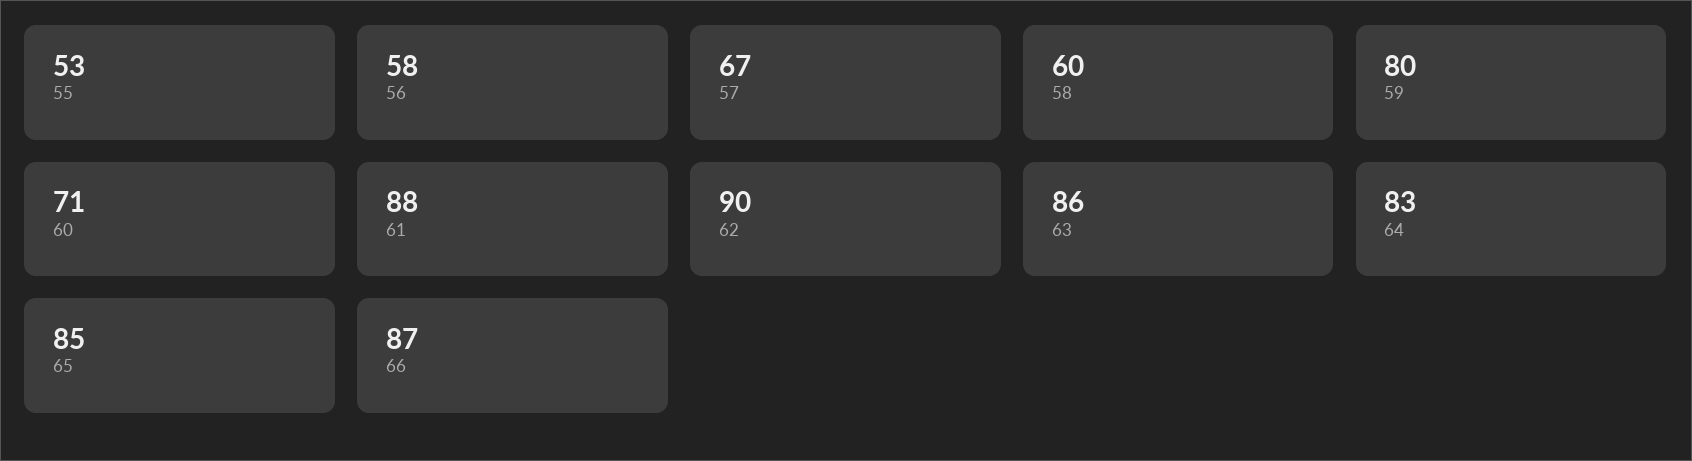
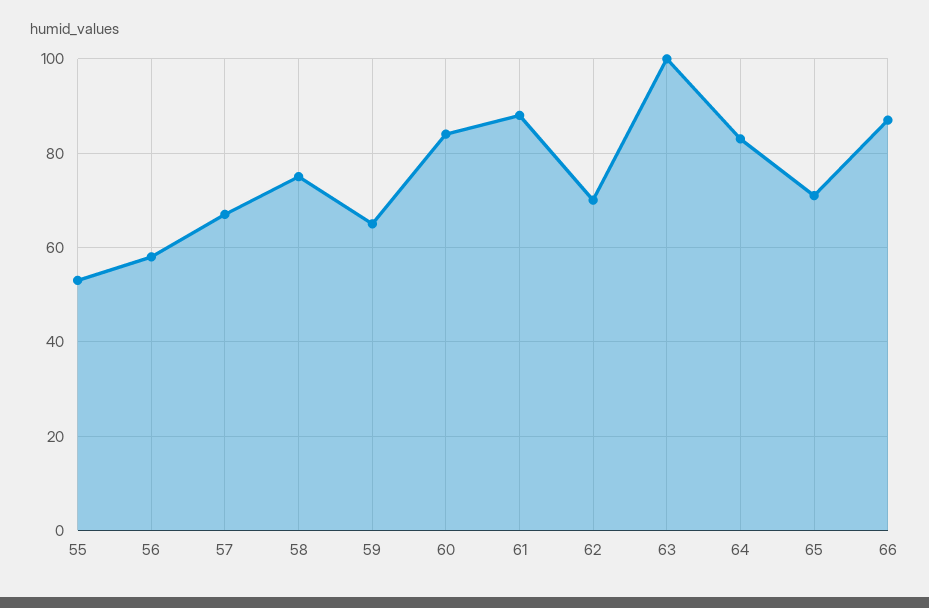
  {
    "55": 53,
    "56": 58,
    "57": 67,
-   "58": 60,
+   "58": 75,
-   "59": 80,
+   "59": 65,
-   "60": 71,
+   "60": 85,
    "61": 88,
-   "62": 90,
+   "62": 70,
-   "63": 86,
+   "63": 100,
    "64": 83,
-   "65": 85,
+   "65": 70,
    "66": 87
  }

